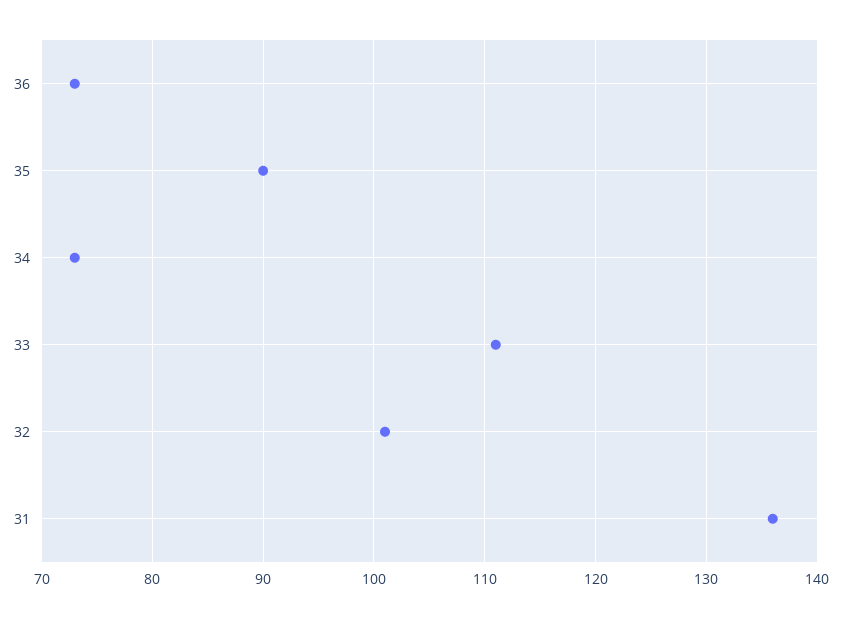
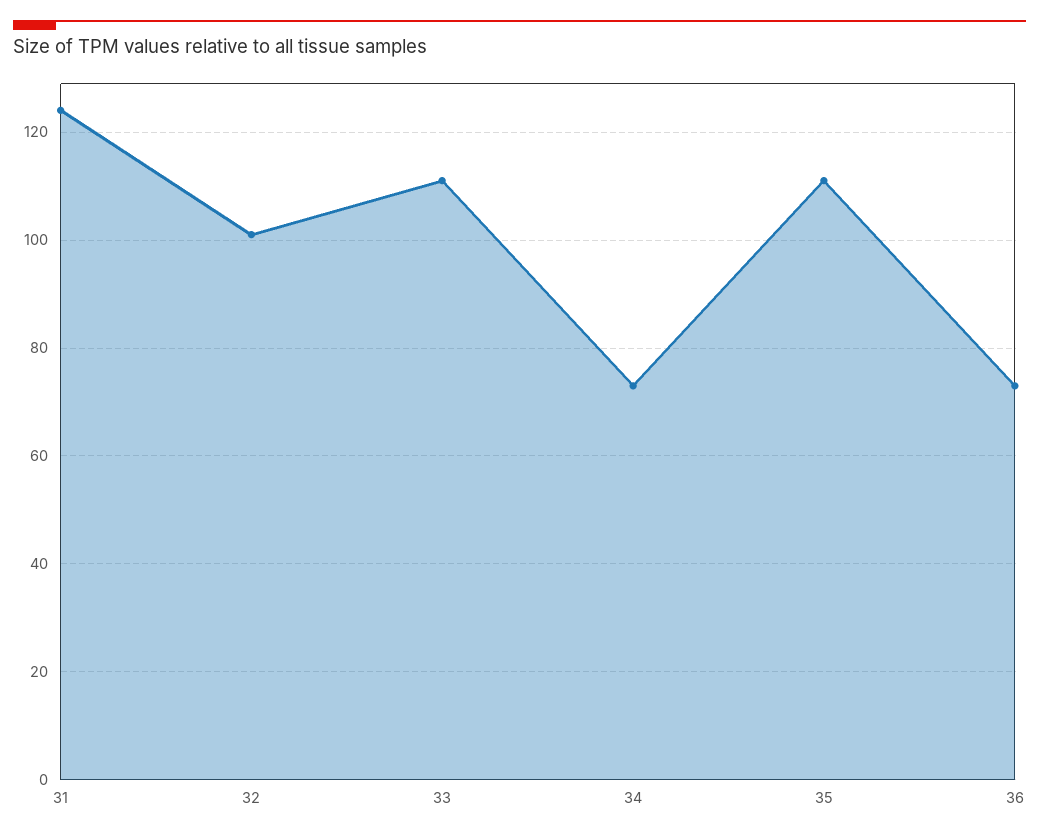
  {
    "36": 73,
-   "35": 90,
+   "35": 110,
    "34": 73,
    "33": 111,
    "32": 101,
-   "31": 136
+   "31": 125
  }

